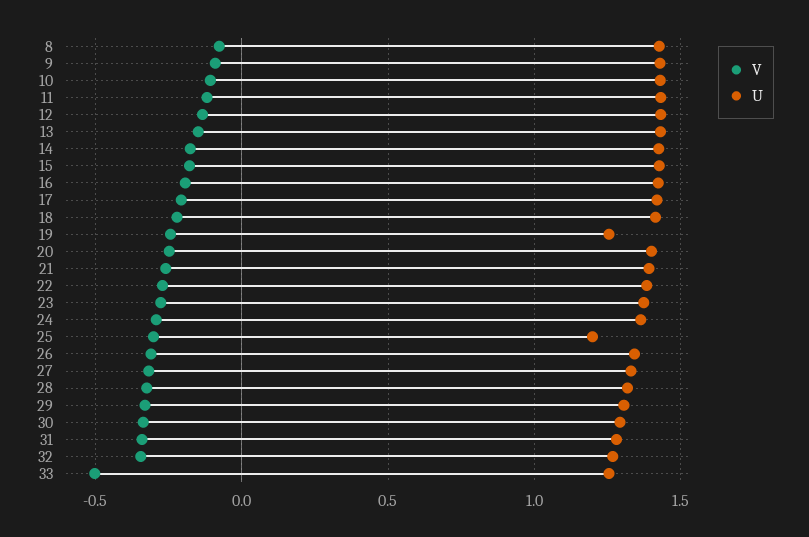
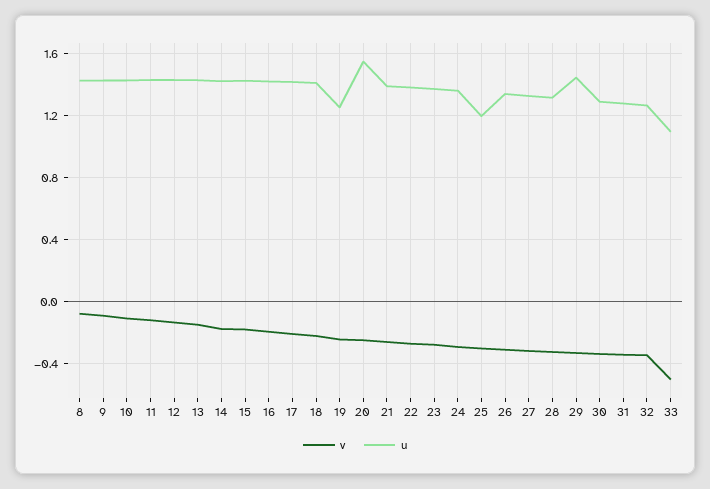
  {
    "V": {
      "8": -0.1,
      "9": -0.1,
      "10": -0.1,
      "11": -0.1,
      "12": -0.15,
      "13": -0.15,
      "14": -0.2,
      "15": -0.2,
      "16": -0.2,
      "17": -0.2,
      "18": -0.2,
      "19": -0.25,
      "20": -0.25,
      "21": -0.25,
      "22": -0.25,
      "23": -0.3,
      "24": -0.3,
      "25": -0.3,
      "26": -0.3,
      "27": -0.3,
      "28": -0.3,
      "29": -0.35,
      "30": -0.35,
      "31": -0.35,
      "32": -0.35,
      "33": -0.5
    },
    "U": {
      "8": 1.45,
      "9": 1.45,
      "10": 1.45,
      "11": 1.45,
      "12": 1.45,
      "13": 1.45,
      "14": 1.4,
      "15": 1.45,
      "16": 1.4,
      "17": 1.4,
      "18": 1.4,
      "19": 1.25,
-     "20": 1.4,
+     "20": 1.55,
      "21": 1.4,
      "22": 1.4,
      "23": 1.35,
      "24": 1.35,
      "25": 1.2,
      "26": 1.35,
      "27": 1.35,
      "28": 1.3,
-     "29": 1.3,
+     "29": 1.45,
      "30": 1.3,
      "31": 1.3,
      "32": 1.25,
-     "33": 1.25
+     "33": 1.1
    }
  }

